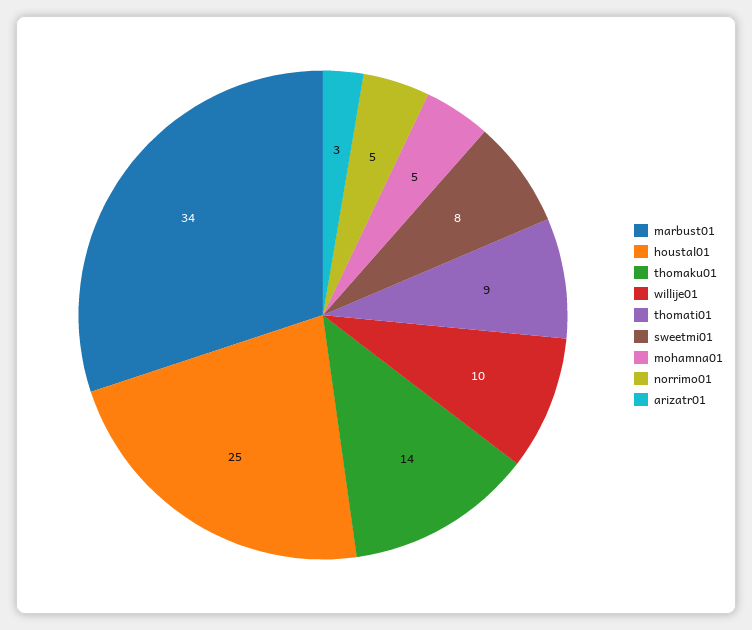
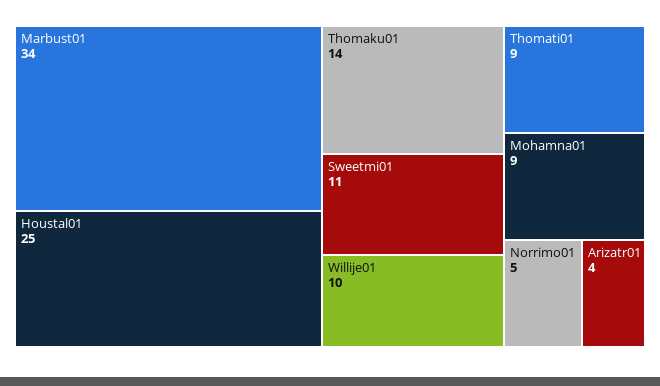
  {
    "marbust01": 34,
    "houstal01": 25,
    "thomaku01": 14,
    "willije01": 10,
    "thomati01": 9,
-   "sweetmi01": 8,
+   "sweetmi01": 11,
-   "mohamna01": 5,
+   "mohamna01": 9,
    "norrimo01": 5,
-   "arizatr01": 3
+   "arizatr01": 4
  }

